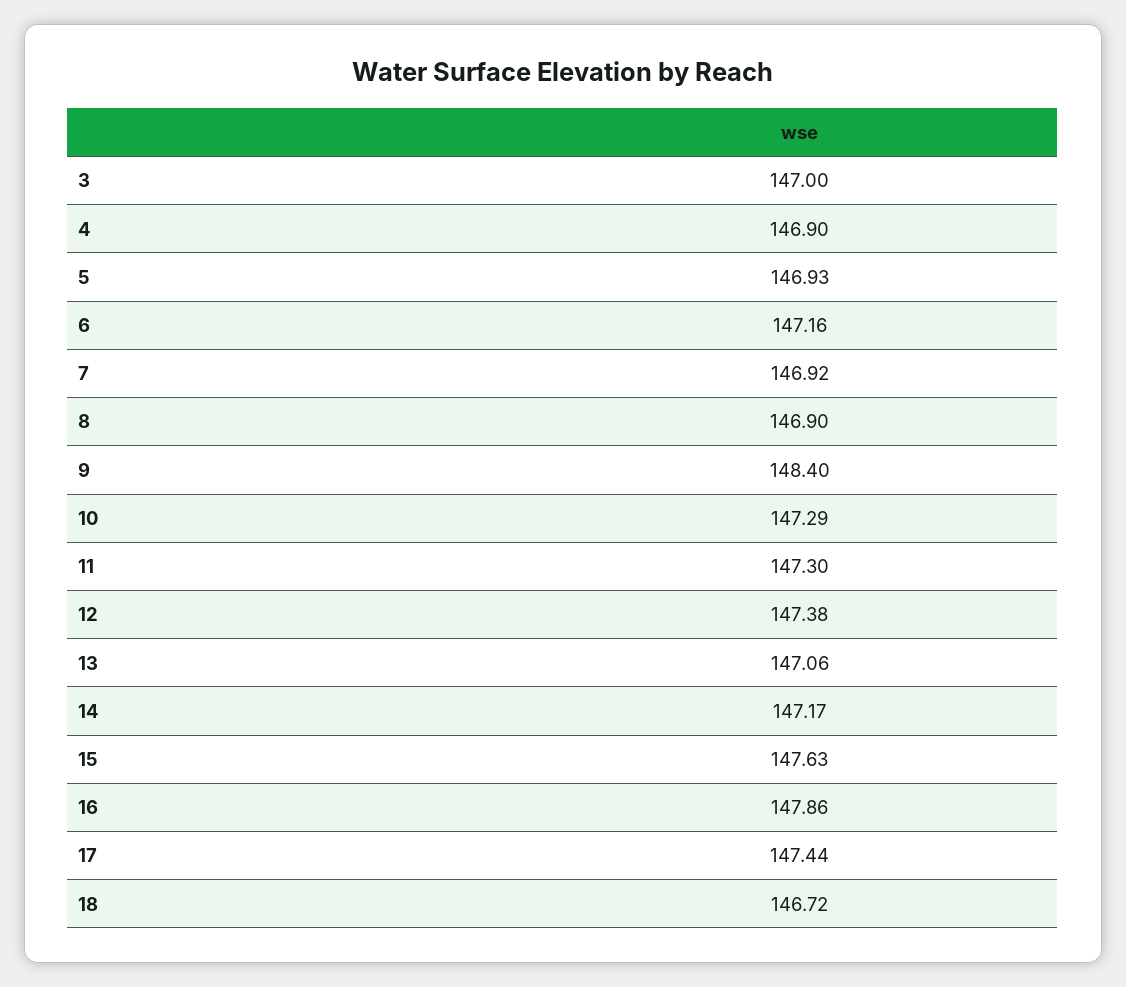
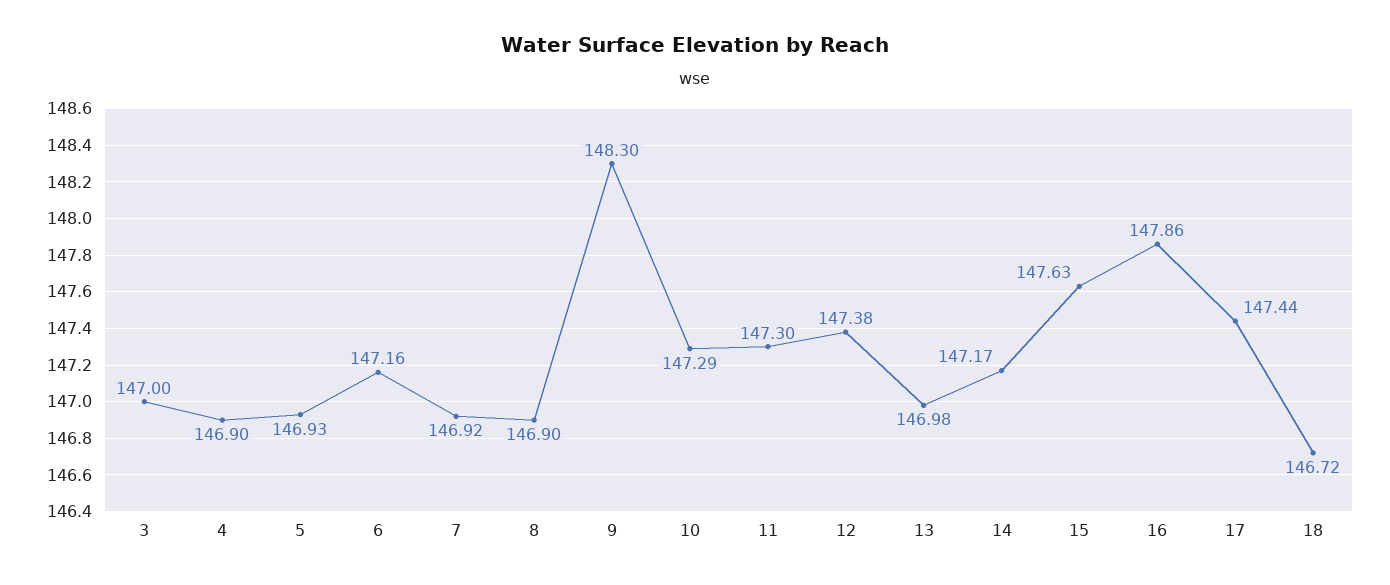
  {
    "3": 147,
    "4": 146.9,
    "5": 146.93,
    "6": 147.16,
    "7": 146.92,
    "8": 146.9,
-   "9": 148.4,
+   "9": 148.3,
    "10": 147.29,
    "11": 147.3,
    "12": 147.38,
-   "13": 147.06,
+   "13": 146.98,
    "14": 147.17,
    "15": 147.63,
    "16": 147.86,
    "17": 147.44,
    "18": 146.72
  }

